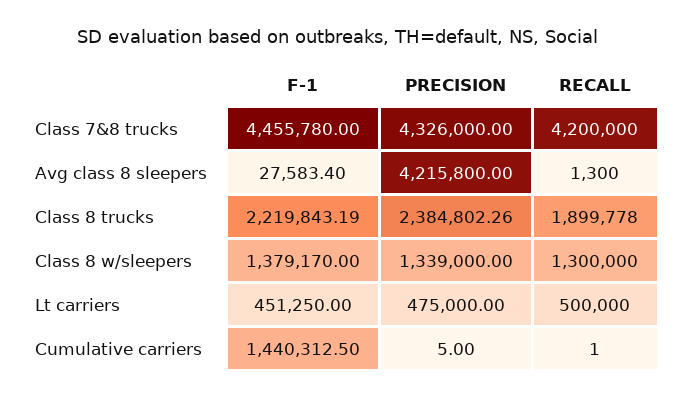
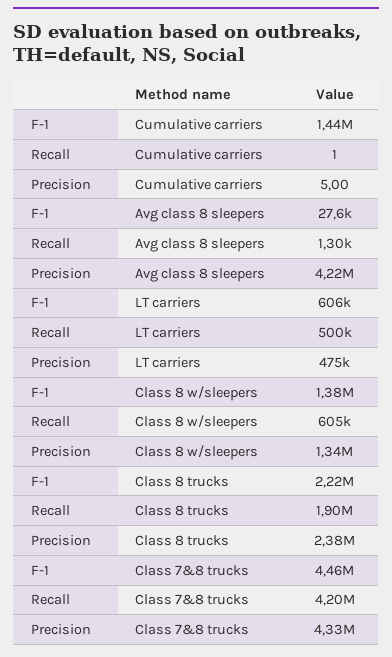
  {
    "F-1": {
      "Class 7&8 trucks": 4455780,
      "Avg class 8 sleepers": 27583.4,
      "Class 8 trucks": 2219843.19,
      "Class 8 w/sleepers": 1379170,
-     "Lt carriers": 451250,
+     "Lt carriers": 606000,
      "Cumulative carriers": 1440312.5
    },
    "PRECISION": {
      "Class 7&8 trucks": 4326000,
      "Avg class 8 sleepers": 4215800,
      "Class 8 trucks": 2384802.26,
      "Class 8 w/sleepers": 1339000,
      "Lt carriers": 475000,
      "Cumulative carriers": 5
    },
    "RECALL": {
      "Class 7&8 trucks": 4200000,
      "Avg class 8 sleepers": 1300,
      "Class 8 trucks": 1899778,
-     "Class 8 w/sleepers": 1300000,
+     "Class 8 w/sleepers": 605000,
      "Lt carriers": 500000,
      "Cumulative carriers": 1
    }
  }

